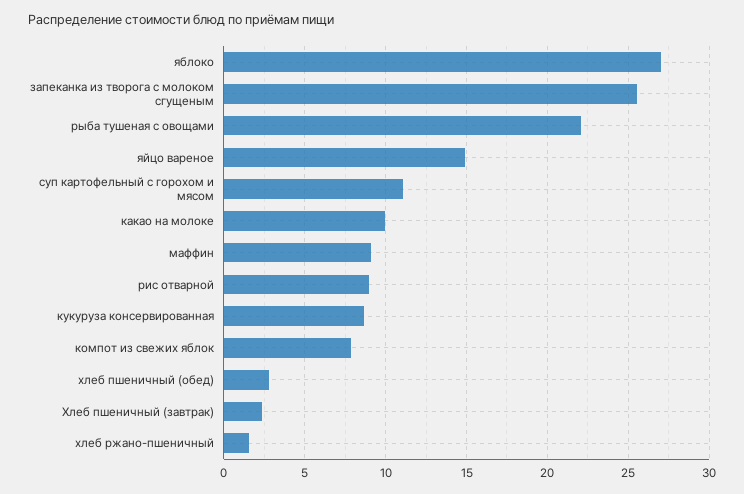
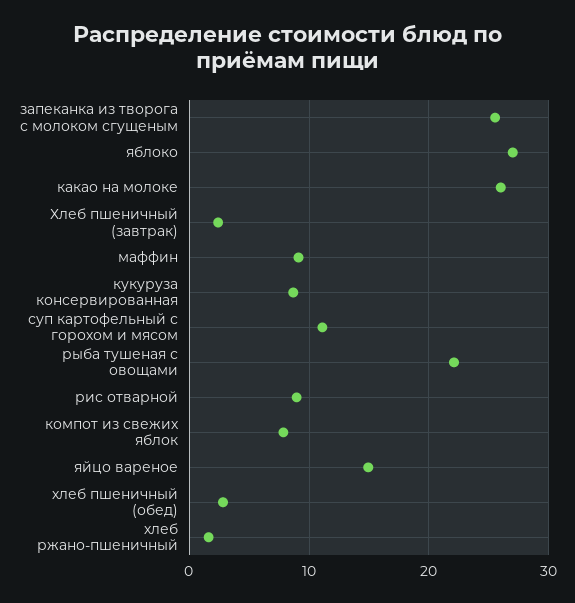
  {
    "яблоко": 27,
    "запеканка из творога с молоком сгущеным": 25.5,
    "рыба тушеная с овощами": 22,
    "яйцо вареное": 15,
    "суп картофельный с горохом и мясом": 11,
-   "какао на молоке": 10,
+   "какао на молоке": 26,
    "маффин": 9,
    "рис отварной": 9,
    "кукуруза консервированная": 8.5,
    "компот из свежих яблок": 8,
    "хлеб пшеничный (обед)": 3,
    "Хлеб пшеничный (завтрак)": 2.5,
    "хлеб ржано-пшеничный": 1.5
  }

